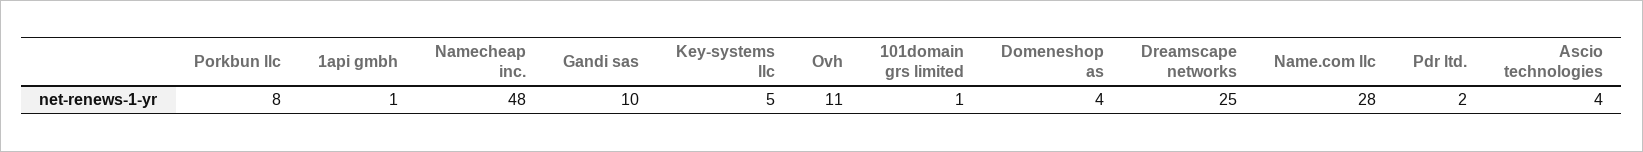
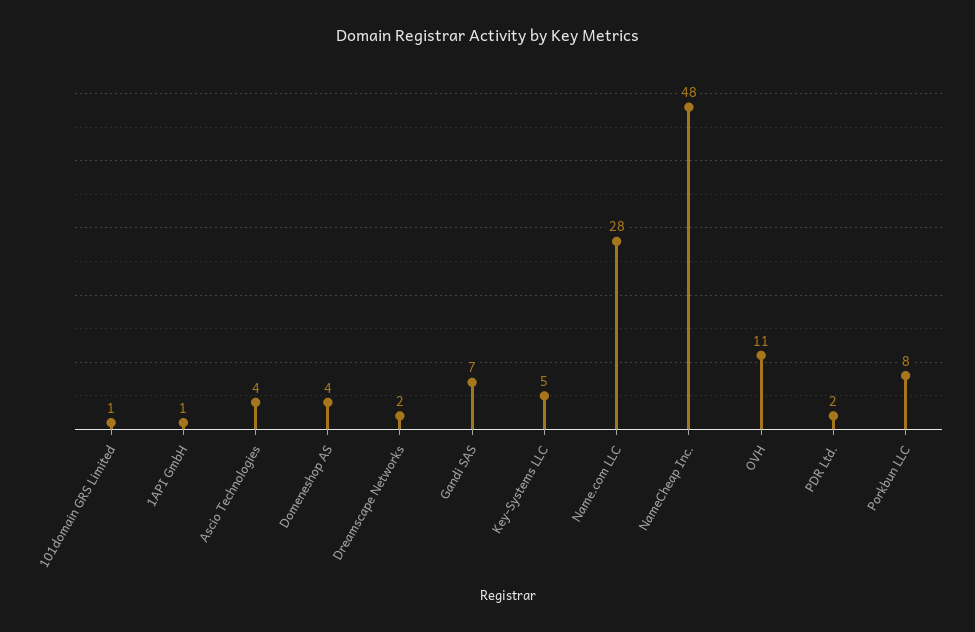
  {
    "Porkbun llc": 8,
    "1api gmbh": 1,
    "Namecheap inc.": 48,
-   "Gandi sas": 10,
+   "Gandi sas": 7,
    "Key-systems llc": 5,
    "Ovh": 11,
    "101domain grs limited": 1,
    "Domeneshop as": 4,
-   "Dreamscape networks": 25,
+   "Dreamscape networks": 2,
    "Name.com llc": 28,
    "Pdr ltd.": 2,
    "Ascio technologies": 4
  }

